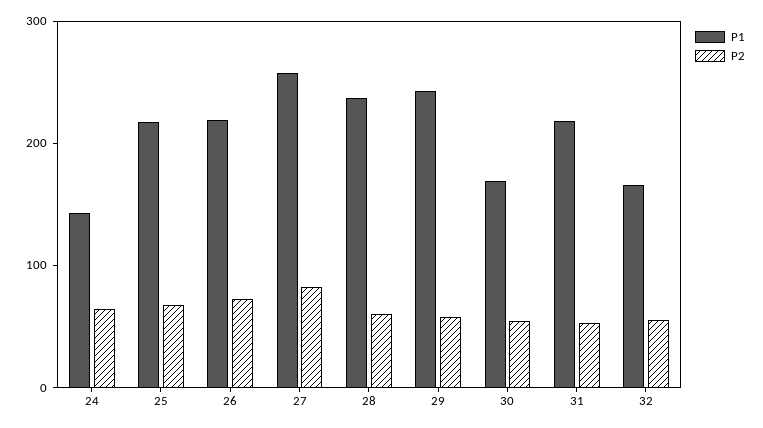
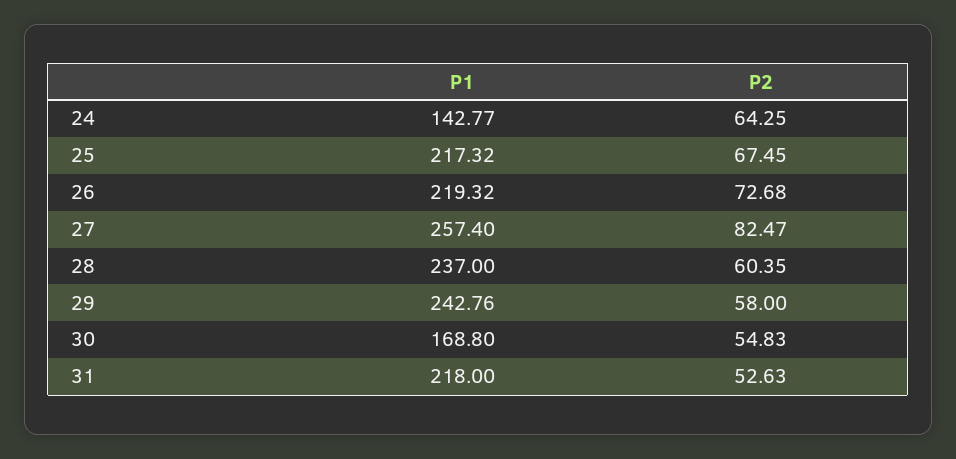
  {
    "P1": {
      "24": 142.77,
      "25": 217.32,
      "26": 219.32,
      "27": 257.4,
      "28": 237,
      "29": 242.76,
      "30": 168.8,
-     "31": 218,
+     "31": 218
-     "32": 160
    },
    "P2": {
      "24": 64.25,
      "25": 67.45,
      "26": 72.68,
      "27": 82.47,
      "28": 60.35,
      "29": 58,
      "30": 54.83,
-     "31": 52.63,
+     "31": 52.63
-     "32": 60
    }
  }

